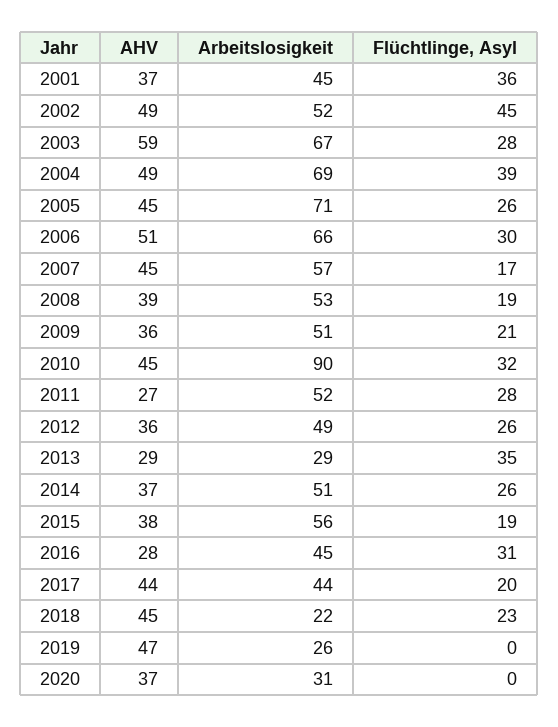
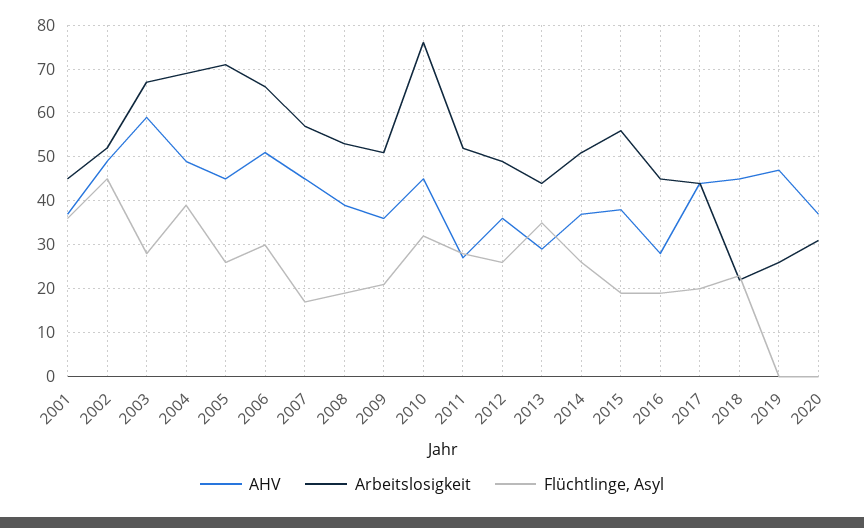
  {
    "AHV": {
      "2001": 37,
      "2002": 49,
      "2003": 59,
      "2004": 49,
      "2005": 45,
      "2006": 51,
      "2007": 45,
      "2008": 39,
      "2009": 36,
      "2010": 45,
      "2011": 27,
      "2012": 36,
      "2013": 29,
      "2014": 37,
      "2015": 38,
      "2016": 28,
      "2017": 44,
      "2018": 45,
      "2019": 47,
      "2020": 37
    },
    "Arbeitslosigkeit": {
      "2001": 45,
      "2002": 52,
      "2003": 67,
      "2004": 69,
      "2005": 71,
      "2006": 66,
      "2007": 57,
      "2008": 53,
      "2009": 51,
-     "2010": 90,
+     "2010": 75,
      "2011": 52,
      "2012": 49,
-     "2013": 29,
+     "2013": 45,
      "2014": 51,
      "2015": 56,
      "2016": 45,
      "2017": 44,
      "2018": 22,
      "2019": 26,
      "2020": 31
    },
    "Flüchtlinge, Asyl": {
      "2001": 36,
      "2002": 45,
      "2003": 28,
      "2004": 39,
      "2005": 26,
      "2006": 30,
      "2007": 17,
      "2008": 19,
      "2009": 21,
      "2010": 32,
      "2011": 28,
      "2012": 26,
      "2013": 35,
      "2014": 26,
      "2015": 19,
-     "2016": 31,
+     "2016": 20,
      "2017": 20,
      "2018": 23,
      "2019": 0,
      "2020": 0
    }
  }

